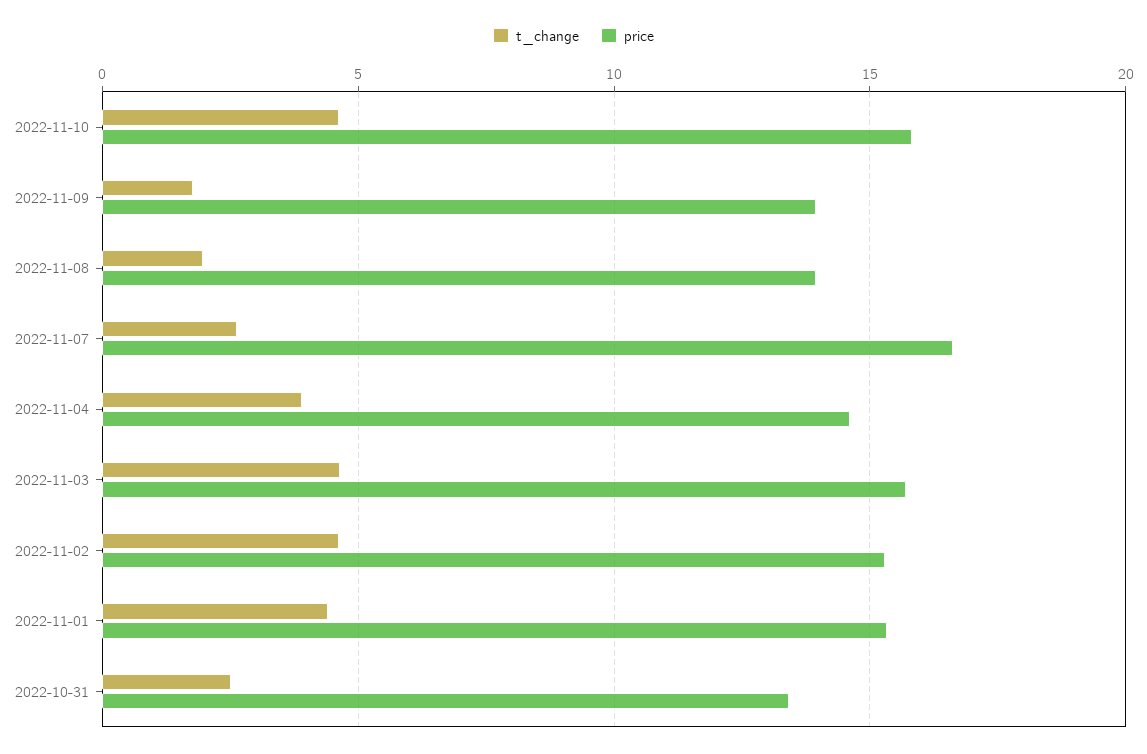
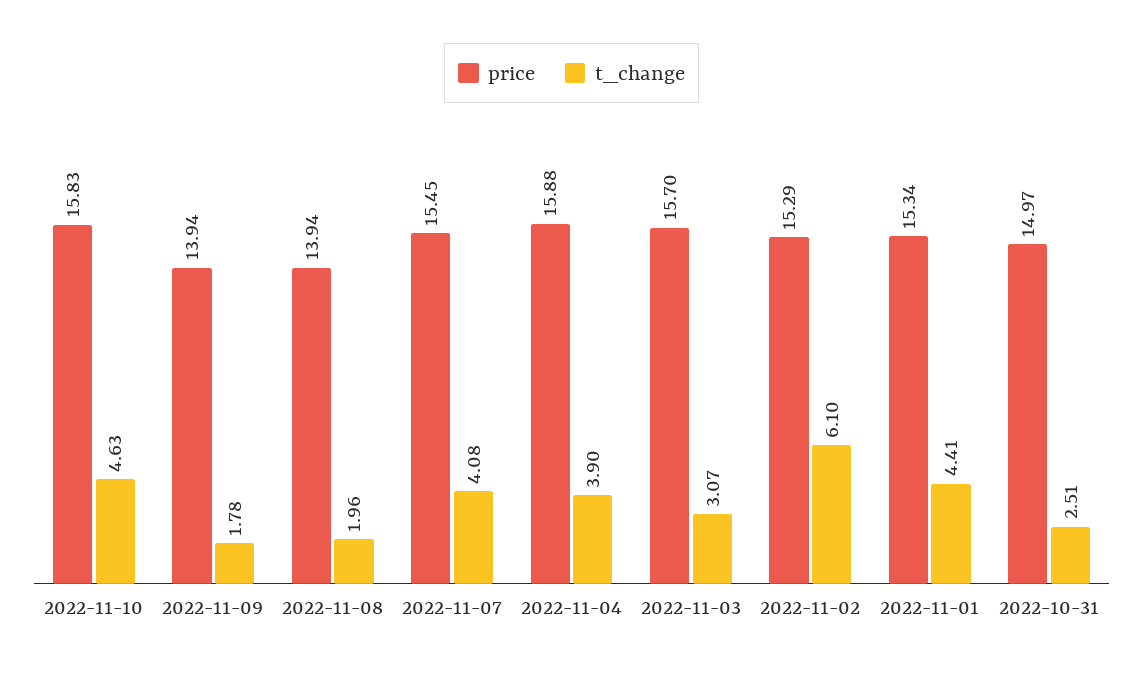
  {
    "t_change": {
      "2022-11-10": 4.63,
      "2022-11-09": 1.78,
      "2022-11-08": 1.96,
-     "2022-11-07": 2.5,
+     "2022-11-07": 4.08,
      "2022-11-04": 3.9,
-     "2022-11-03": 4.5,
+     "2022-11-03": 3.07,
-     "2022-11-02": 4.5,
+     "2022-11-02": 6.1,
      "2022-11-01": 4.41,
      "2022-10-31": 2.51
    },
    "price": {
      "2022-11-10": 15.83,
      "2022-11-09": 13.94,
      "2022-11-08": 13.94,
-     "2022-11-07": 16.5,
+     "2022-11-07": 15.45,
-     "2022-11-04": 14.5,
+     "2022-11-04": 15.88,
      "2022-11-03": 15.7,
      "2022-11-02": 15.29,
      "2022-11-01": 15.34,
-     "2022-10-31": 13.5
+     "2022-10-31": 14.97
    }
  }

